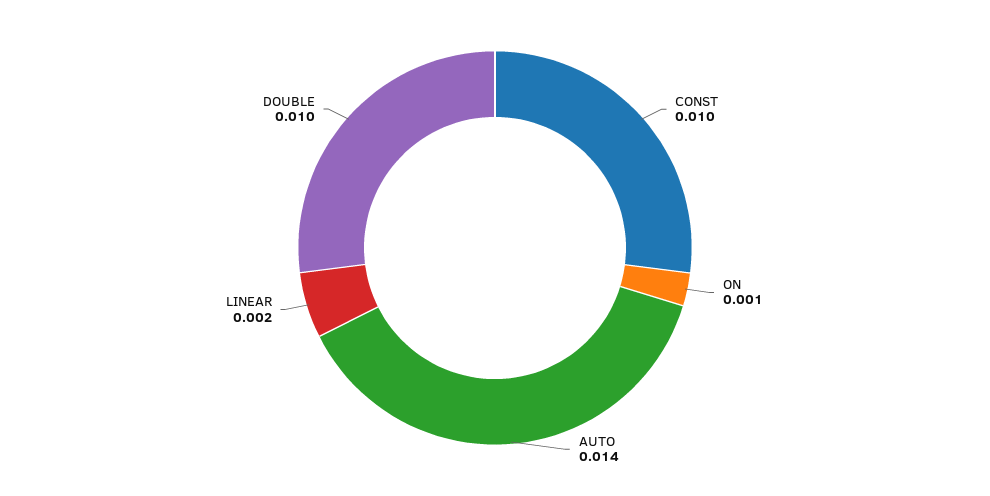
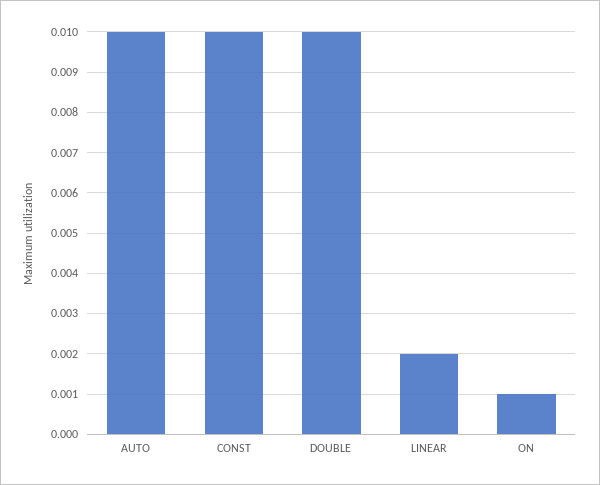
  {
    "CONST": 0.01,
    "ON": 0.001,
-   "AUTO": 0.014,
+   "AUTO": 0.01,
    "LINEAR": 0.002,
    "DOUBLE": 0.01
  }

